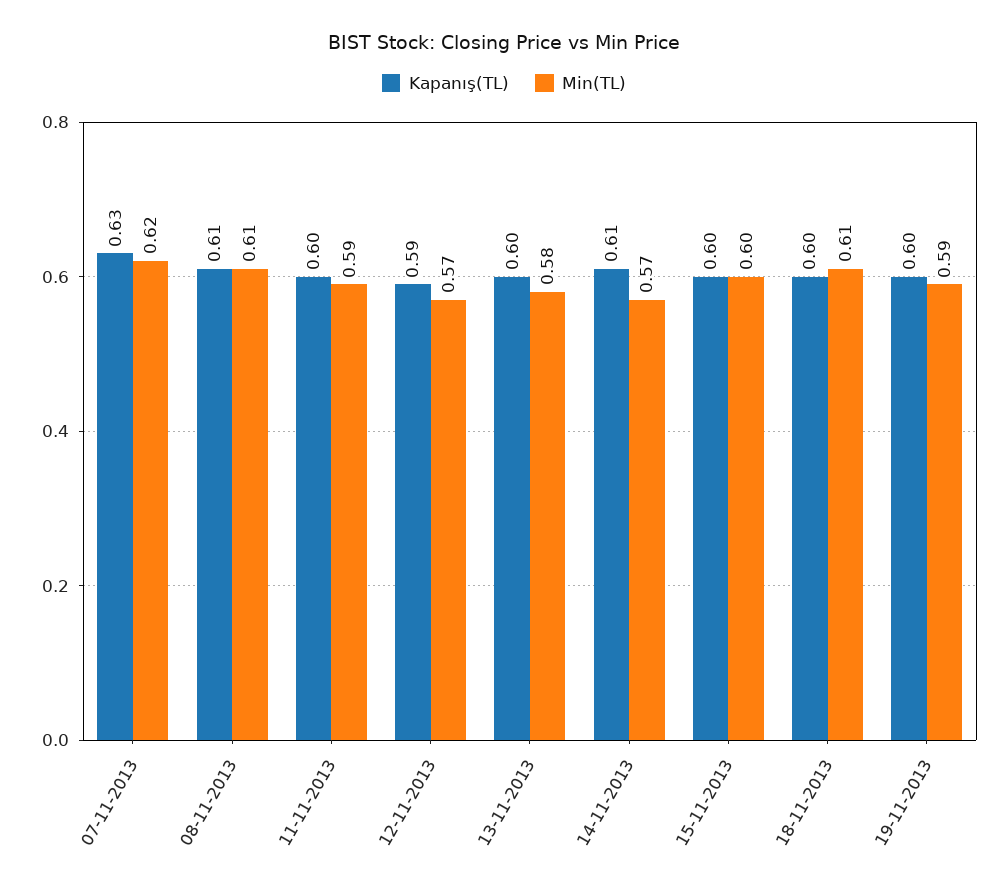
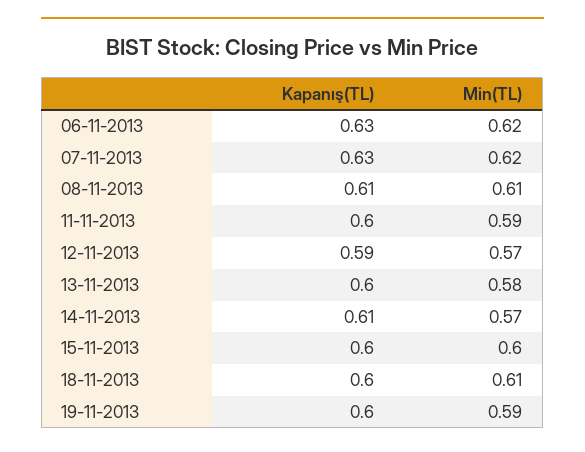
  {
    "Kapanış(TL)": {
      "07-11-2013": 0.63,
      "08-11-2013": 0.61,
      "11-11-2013": 0.6,
      "12-11-2013": 0.59,
      "13-11-2013": 0.6,
      "14-11-2013": 0.61,
      "15-11-2013": 0.6,
      "18-11-2013": 0.6,
-     "19-11-2013": 0.6
+     "19-11-2013": 0.6,
+     "06-11-2013": 0.63
    },
    "Min(TL)": {
      "07-11-2013": 0.62,
      "08-11-2013": 0.61,
      "11-11-2013": 0.59,
      "12-11-2013": 0.57,
      "13-11-2013": 0.58,
      "14-11-2013": 0.57,
      "15-11-2013": 0.6,
      "18-11-2013": 0.61,
-     "19-11-2013": 0.59
+     "19-11-2013": 0.59,
+     "06-11-2013": 0.62
    }
  }

